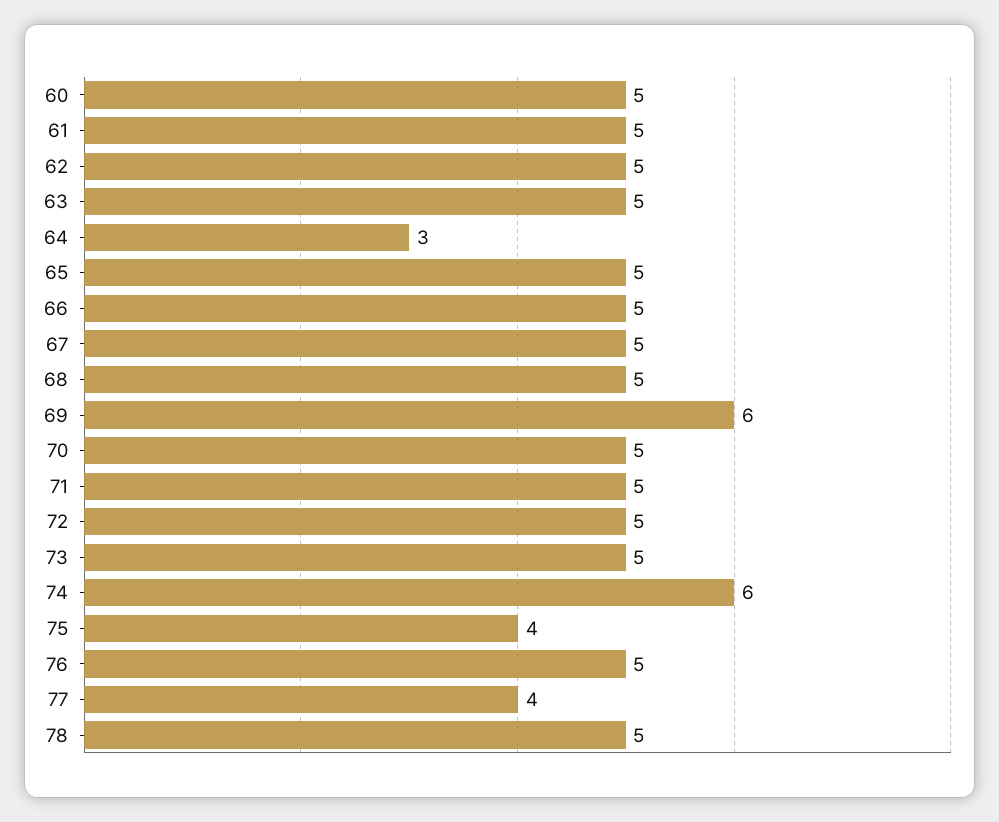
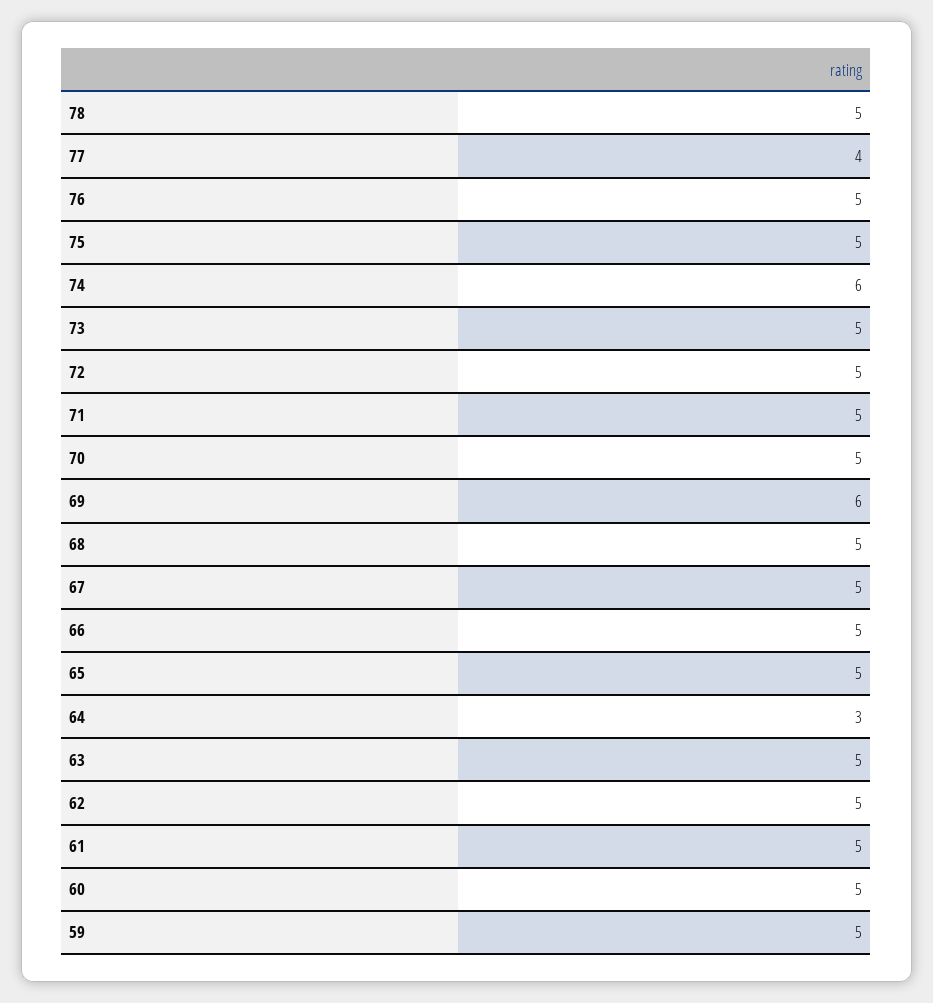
  {
    "60": 5,
    "61": 5,
    "62": 5,
    "63": 5,
    "64": 3,
    "65": 5,
    "66": 5,
    "67": 5,
    "68": 5,
    "69": 6,
    "70": 5,
    "71": 5,
    "72": 5,
    "73": 5,
    "74": 6,
-   "75": 4,
+   "75": 5,
    "76": 5,
    "77": 4,
-   "78": 5
+   "78": 5,
+   "59": 5
  }

